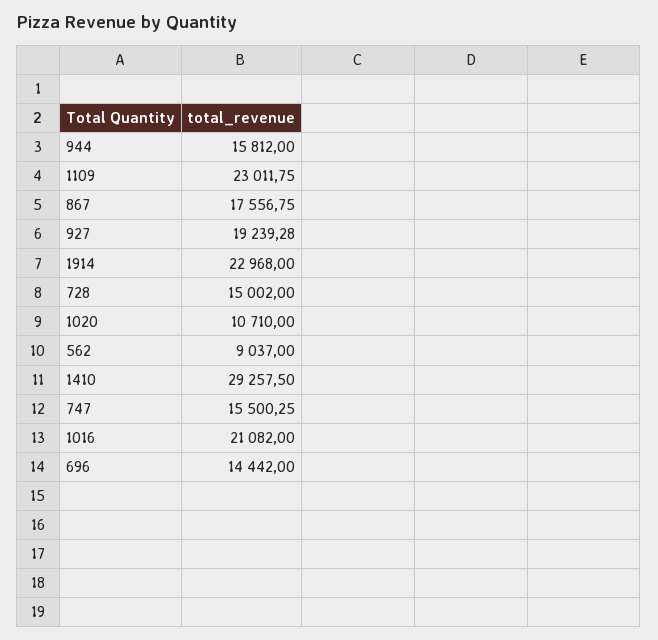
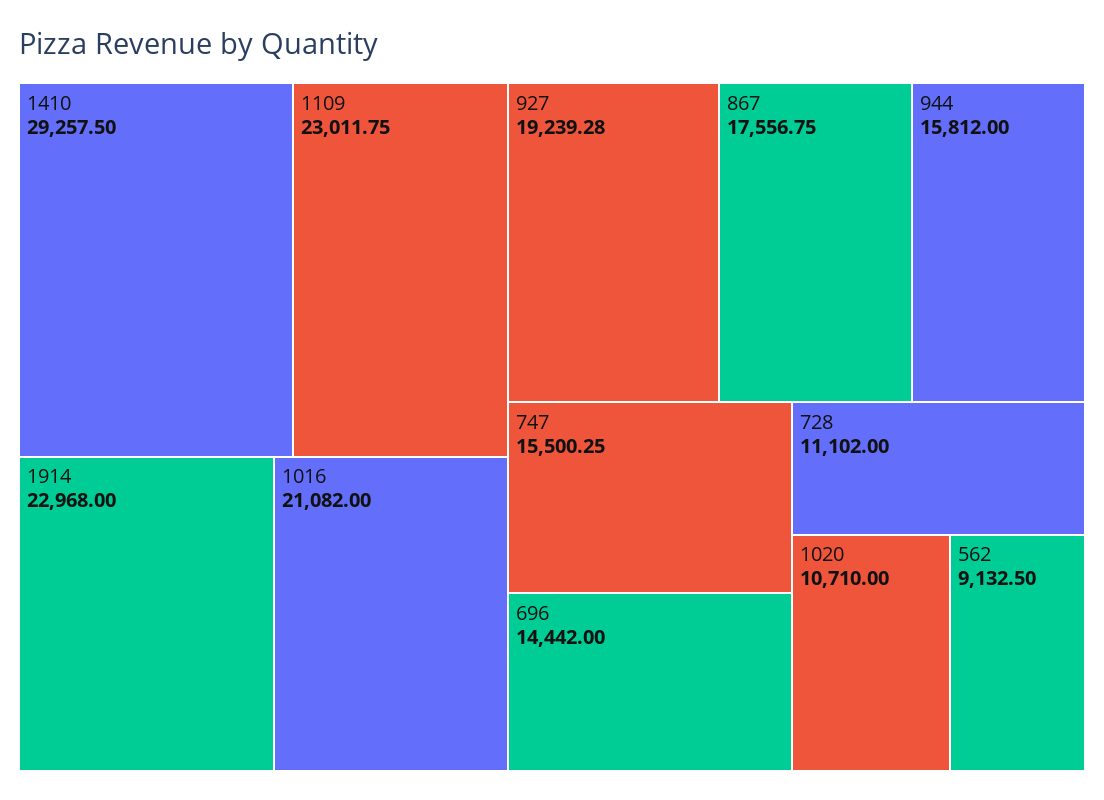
  {
    "944": 15812,
    "1109": 23011.75,
    "867": 17556.75,
    "927": 19239.28,
    "1914": 22968,
-   "728": 15002,
+   "728": 11102,
    "1020": 10710,
-   "562": 9037,
+   "562": 9132.5,
    "1410": 29257.5,
    "747": 15500.25,
    "1016": 21082,
    "696": 14442
  }

